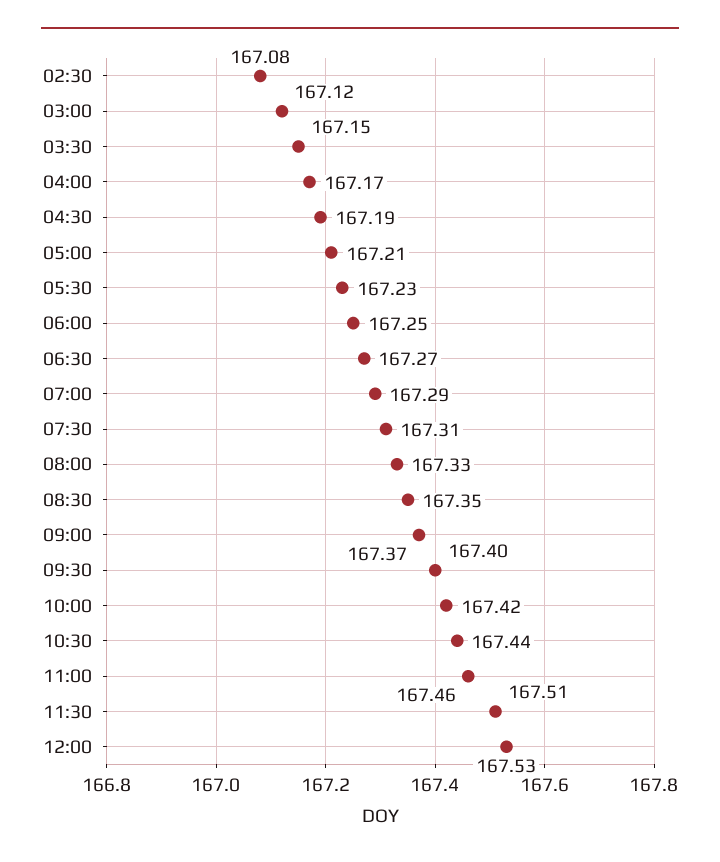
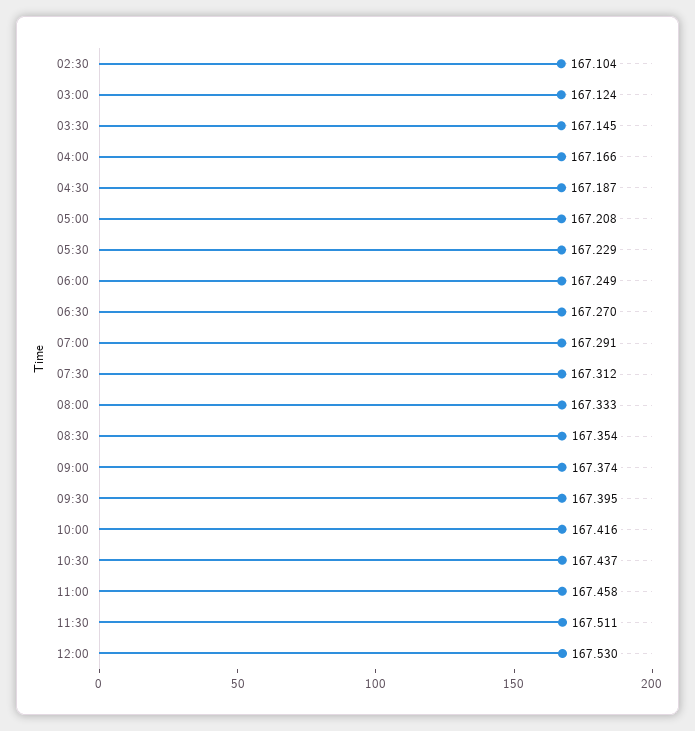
  {
-   "02:30": 167.08,
+   "02:30": 167.104,
    "03:00": 167.124,
    "03:30": 167.145,
    "04:00": 167.166,
    "04:30": 167.187,
    "05:00": 167.208,
    "05:30": 167.229,
    "06:00": 167.249,
    "06:30": 167.27,
    "07:00": 167.291,
    "07:30": 167.312,
    "08:00": 167.333,
    "08:30": 167.354,
    "09:00": 167.374,
    "09:30": 167.395,
    "10:00": 167.416,
    "10:30": 167.437,
    "11:00": 167.458,
    "11:30": 167.511,
    "12:00": 167.53
  }

